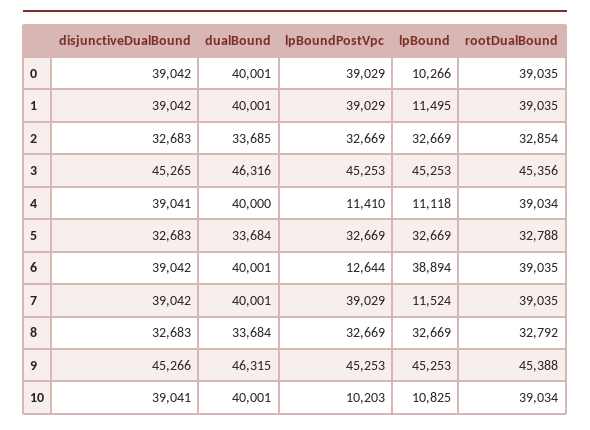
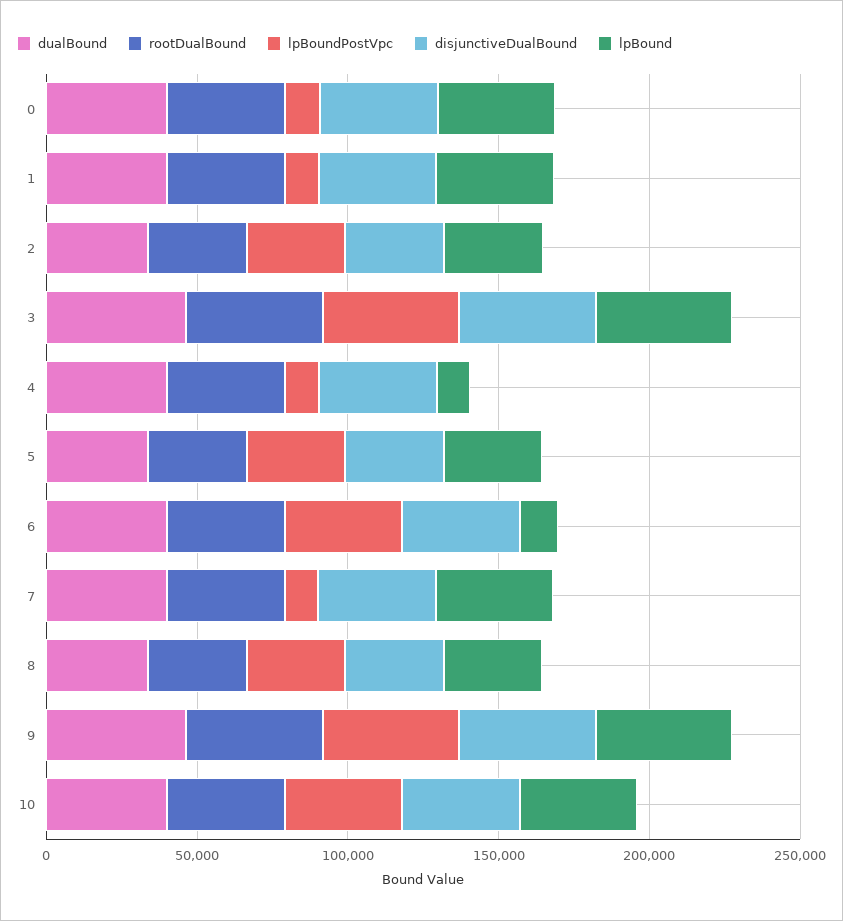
  {
    "disjunctiveDualBound": {
      "0": 39042,
      "1": 39042,
      "2": 32683,
      "3": 45265,
      "4": 39041,
      "5": 32683,
      "6": 39042,
      "7": 39042,
      "8": 32683,
      "9": 45266,
      "10": 39041
    },
    "dualBound": {
      "0": 40001,
      "1": 40001,
      "2": 33685,
      "3": 46316,
      "4": 40000,
      "5": 33684,
      "6": 40001,
      "7": 40001,
      "8": 33684,
      "9": 46315,
      "10": 40001
    },
    "lpBoundPostVpc": {
-     "0": 39029,
+     "0": 10000,
-     "1": 39029,
+     "1": 10000,
      "2": 32669,
      "3": 45253,
      "4": 11410,
      "5": 32669,
-     "6": 12644,
+     "6": 40000,
-     "7": 39029,
+     "7": 10000,
      "8": 32669,
      "9": 45253,
-     "10": 10203
+     "10": 40000
    },
    "lpBound": {
-     "0": 10266,
+     "0": 40000,
-     "1": 11495,
+     "1": 40000,
      "2": 32669,
      "3": 45253,
      "4": 11118,
      "5": 32669,
-     "6": 38894,
+     "6": 10000,
-     "7": 11524,
+     "7": 40000,
      "8": 32669,
      "9": 45253,
-     "10": 10825
+     "10": 40000
    },
    "rootDualBound": {
      "0": 39035,
      "1": 39035,
      "2": 32854,
      "3": 45356,
      "4": 39034,
      "5": 32788,
      "6": 39035,
      "7": 39035,
      "8": 32792,
      "9": 45388,
      "10": 39034
    }
  }

